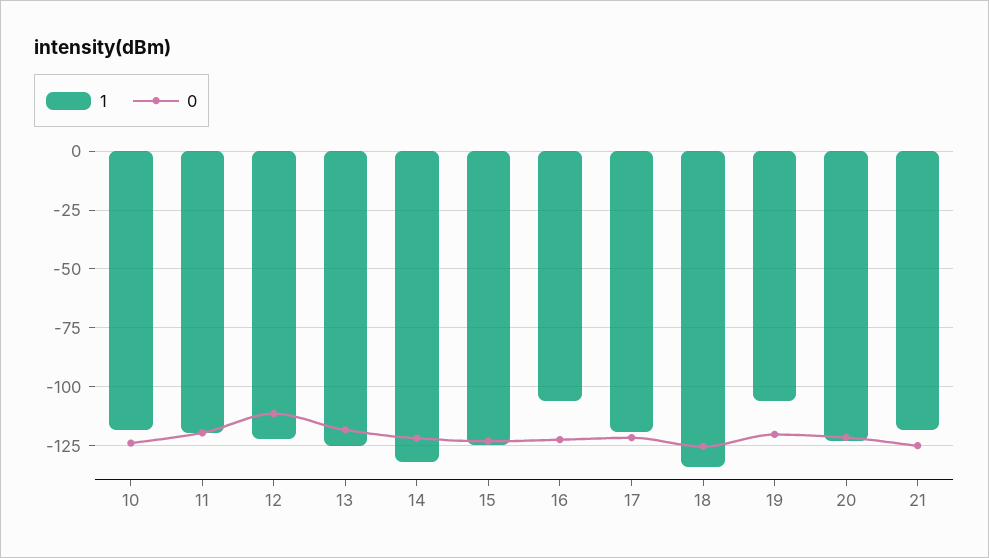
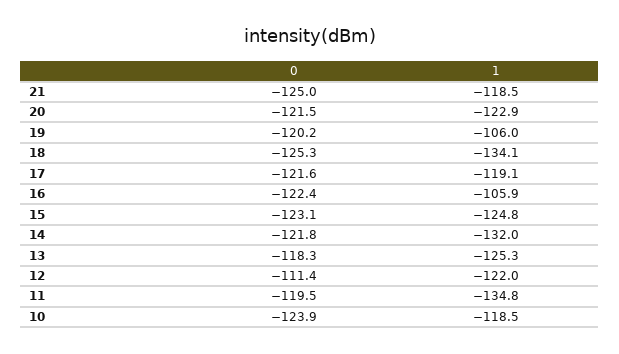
  {
    "1": {
      "10": -118.5,
-     "11": -120,
+     "11": -134.8,
      "12": -122,
      "13": -125.3,
      "14": -132,
      "15": -124.8,
      "16": -105.9,
      "17": -119.1,
      "18": -134.1,
      "19": -106,
      "20": -122.9,
      "21": -118.5
    },
    "0": {
      "10": -123.9,
      "11": -119.5,
      "12": -111.4,
      "13": -118.3,
      "14": -121.8,
      "15": -123.1,
      "16": -122.4,
      "17": -121.6,
      "18": -125.3,
      "19": -120.2,
      "20": -121.5,
      "21": -125
    }
  }

